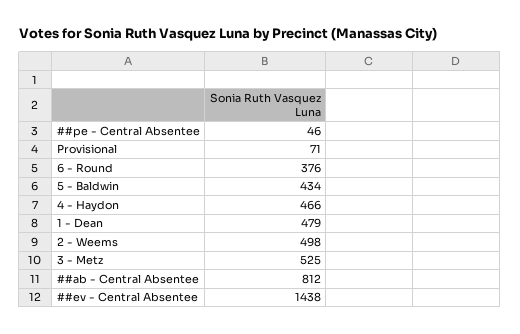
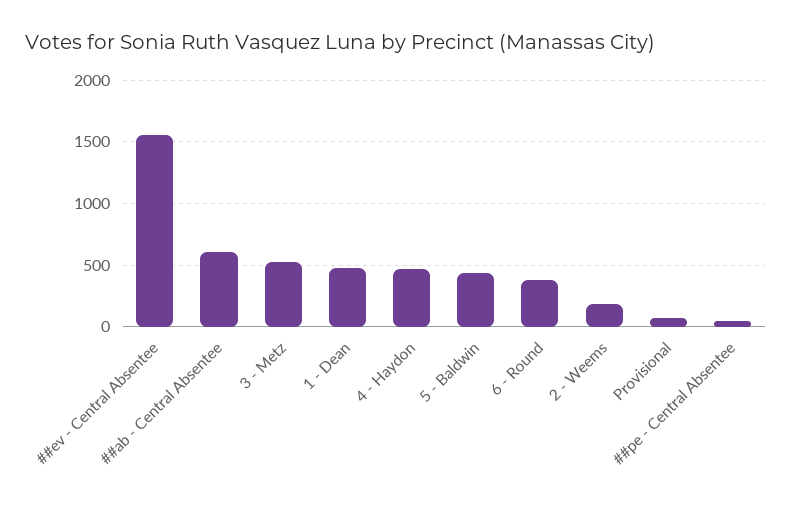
  {
    "##pe - Central Absentee": 46,
    "Provisional": 71,
    "6 - Round": 376,
    "5 - Baldwin": 434,
    "4 - Haydon": 466,
    "1 - Dean": 479,
-   "2 - Weems": 498,
+   "2 - Weems": 200,
    "3 - Metz": 525,
-   "##ab - Central Absentee": 812,
+   "##ab - Central Absentee": 600,
-   "##ev - Central Absentee": 1438
+   "##ev - Central Absentee": 1550
  }

